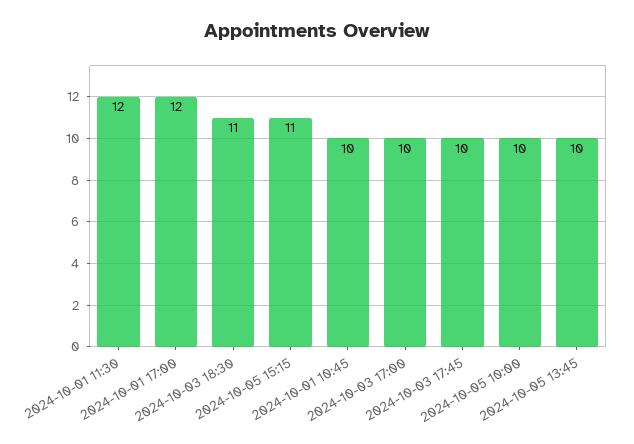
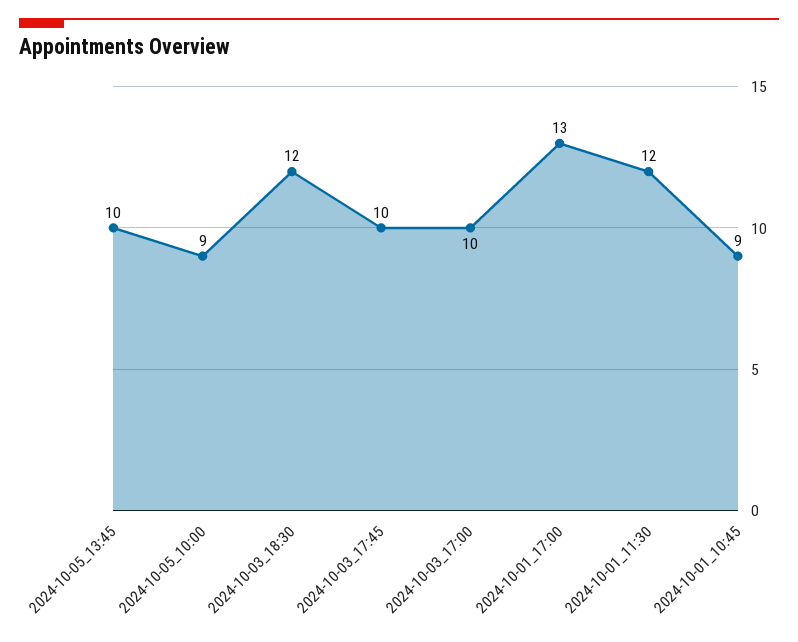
  {
    "2024-10-01 11:30": 12,
-   "2024-10-01 17:00": 12,
+   "2024-10-01 17:00": 13,
-   "2024-10-03 18:30": 11,
+   "2024-10-03 18:30": 12,
-   "2024-10-05 15:15": 11,
-   "2024-10-01 10:45": 10,
+   "2024-10-01 10:45": 9,
    "2024-10-03 17:00": 10,
    "2024-10-03 17:45": 10,
-   "2024-10-05 10:00": 10,
+   "2024-10-05 10:00": 9,
    "2024-10-05 13:45": 10
  }

